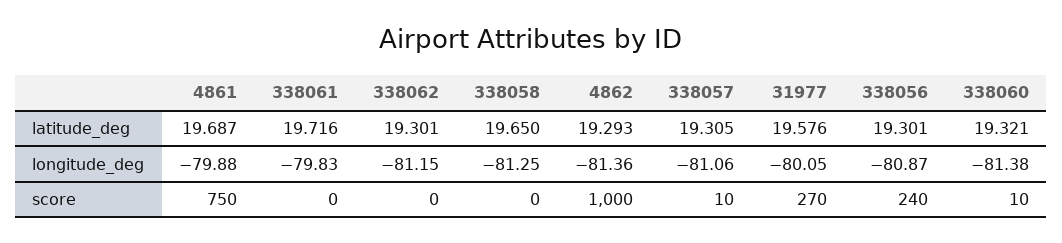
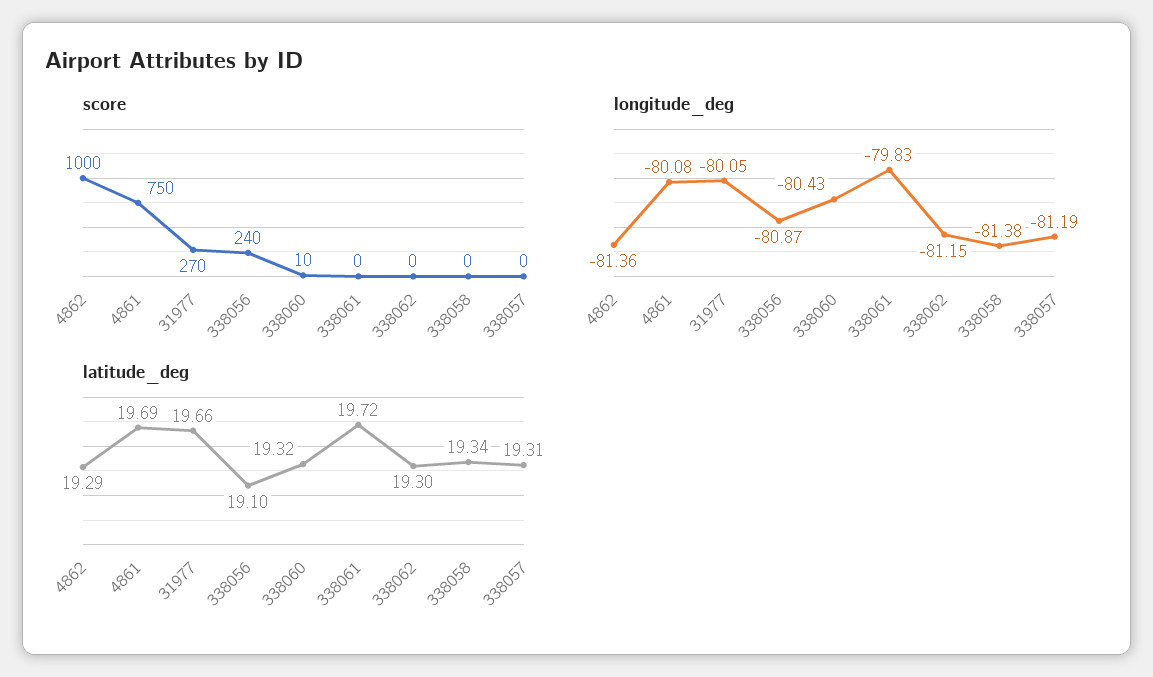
  {
    "latitude_deg": {
      "4861": 19.687,
      "338061": 19.716,
      "338062": 19.301,
-     "338058": 19.65,
+     "338058": 19.34,
      "4862": 19.293,
      "338057": 19.305,
-     "31977": 19.576,
+     "31977": 19.66,
-     "338056": 19.301,
+     "338056": 19.1,
      "338060": 19.321
    },
    "longitude_deg": {
-     "4861": -79.88,
+     "4861": -80.08,
      "338061": -79.83,
      "338062": -81.15,
-     "338058": -81.25,
+     "338058": -81.38,
      "4862": -81.36,
-     "338057": -81.06,
+     "338057": -81.19,
      "31977": -80.05,
      "338056": -80.87,
-     "338060": -81.38
+     "338060": -80.43
    },
    "score": {
      "4861": 750,
      "338061": 0,
      "338062": 0,
      "338058": 0,
      "4862": 1000,
-     "338057": 10,
+     "338057": 0,
      "31977": 270,
      "338056": 240,
      "338060": 10
    }
  }

